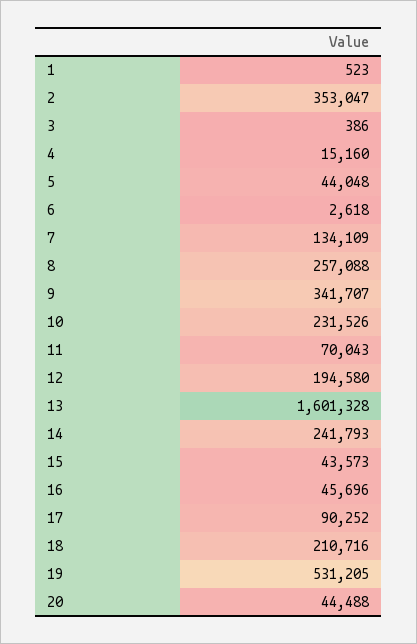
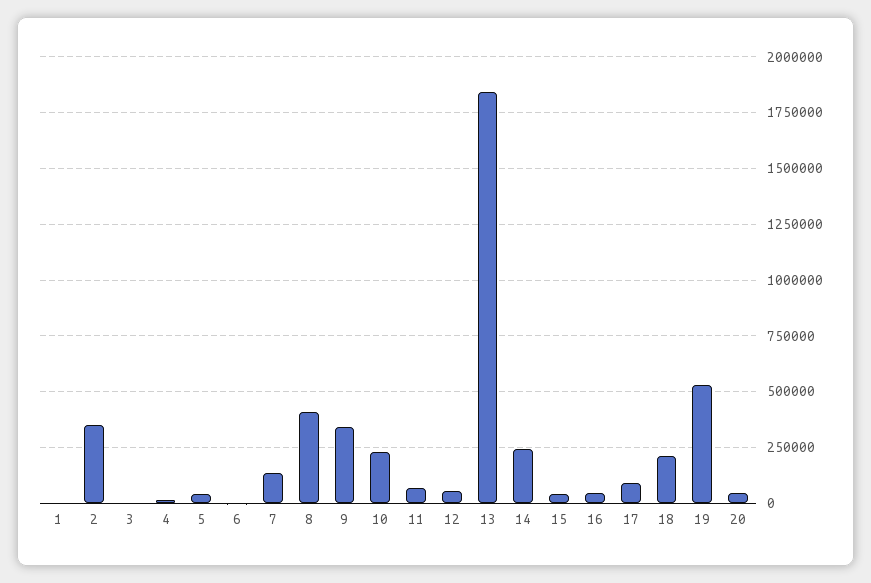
  {
    "1": 523,
    "2": 353047,
    "3": 386,
    "4": 15160,
    "5": 44048,
    "6": 2618,
    "7": 134109,
-   "8": 257088,
+   "8": 400000,
    "9": 341707,
    "10": 231526,
    "11": 70043,
-   "12": 194580,
+   "12": 50000,
-   "13": 1601328,
+   "13": 1850000,
    "14": 241793,
    "15": 43573,
    "16": 45696,
    "17": 90252,
    "18": 210716,
    "19": 531205,
    "20": 44488
  }

